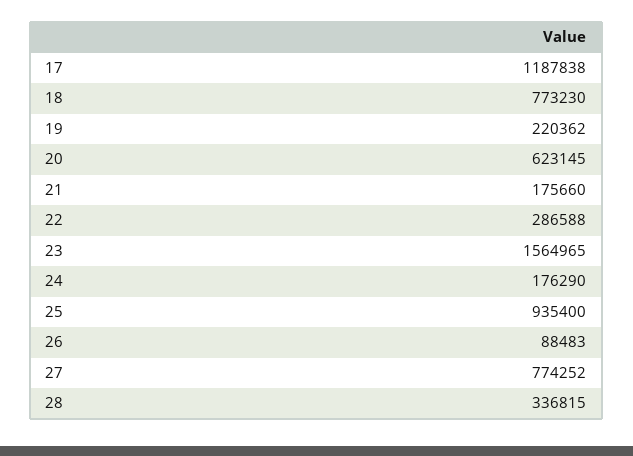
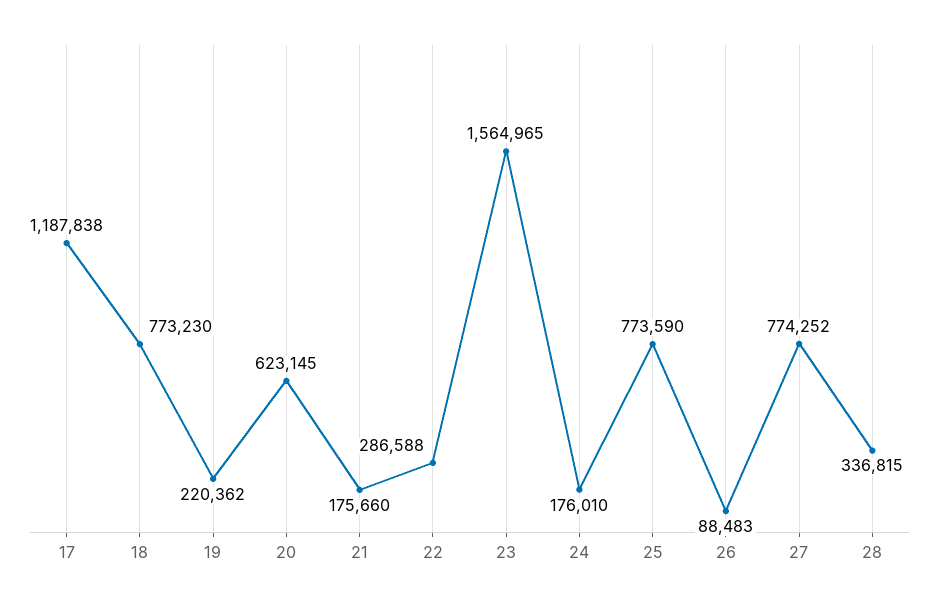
  {
    "17": 1187838,
    "18": 773230,
    "19": 220362,
    "20": 623145,
    "21": 175660,
    "22": 286588,
    "23": 1564965,
-   "24": 176290,
+   "24": 176010,
-   "25": 935400,
+   "25": 773590,
    "26": 88483,
    "27": 774252,
    "28": 336815
  }

